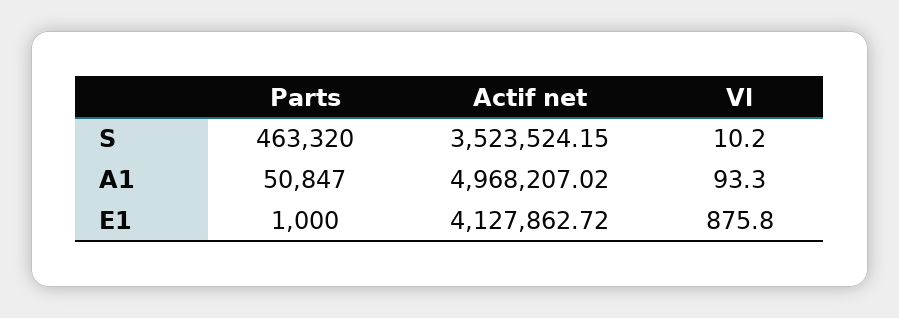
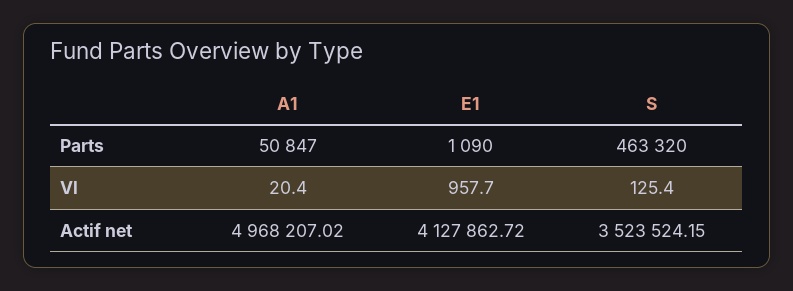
  {
    "Parts": {
      "S": 463320,
      "A1": 50847,
-     "E1": 1000
+     "E1": 1090
    },
    "Actif net": {
      "S": 3523524.15,
      "A1": 4968207.02,
      "E1": 4127862.72
    },
    "Vl": {
-     "S": 10.2,
+     "S": 125.4,
-     "A1": 93.3,
+     "A1": 20.4,
-     "E1": 875.8
+     "E1": 957.7
    }
  }

